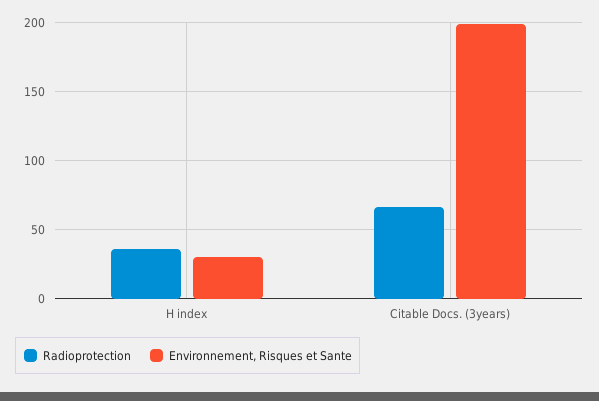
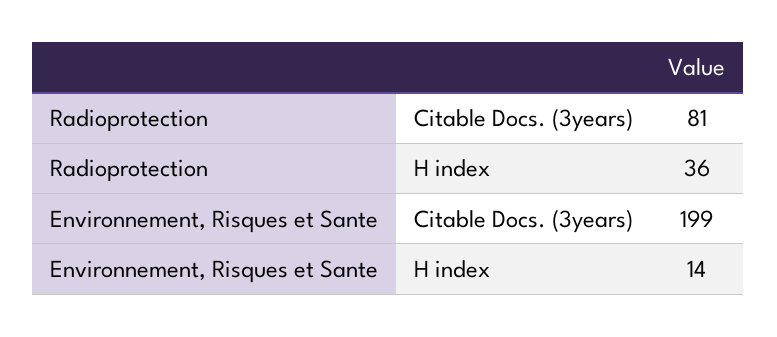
  {
    "Radioprotection": {
      "H index": 36,
-     "Citable Docs. (3years)": 65
+     "Citable Docs. (3years)": 81
    },
    "Environnement, Risques et Sante": {
-     "H index": 30,
+     "H index": 14,
      "Citable Docs. (3years)": 199
    }
  }

